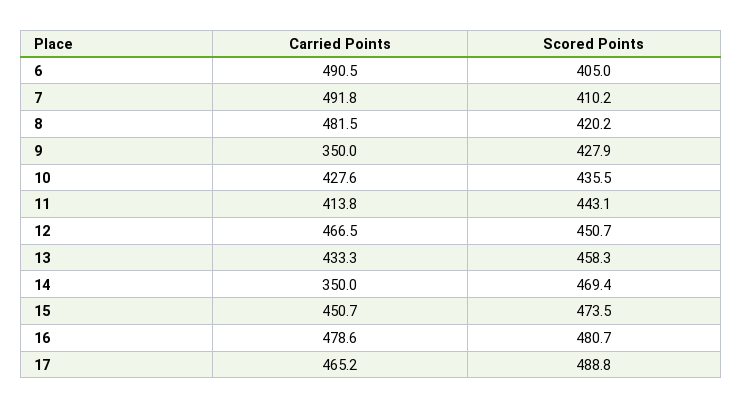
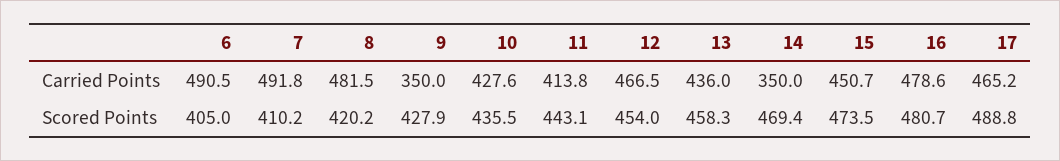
  {
    "Carried Points": {
      "6": 490.5,
      "7": 491.8,
      "8": 481.5,
      "9": 350,
      "10": 427.6,
      "11": 413.8,
      "12": 466.5,
-     "13": 433.3,
+     "13": 436,
      "14": 350,
      "15": 450.7,
      "16": 478.6,
      "17": 465.2
    },
    "Scored Points": {
      "6": 405,
      "7": 410.2,
      "8": 420.2,
      "9": 427.9,
      "10": 435.5,
      "11": 443.1,
-     "12": 450.7,
+     "12": 454,
      "13": 458.3,
      "14": 469.4,
      "15": 473.5,
      "16": 480.7,
      "17": 488.8
    }
  }

